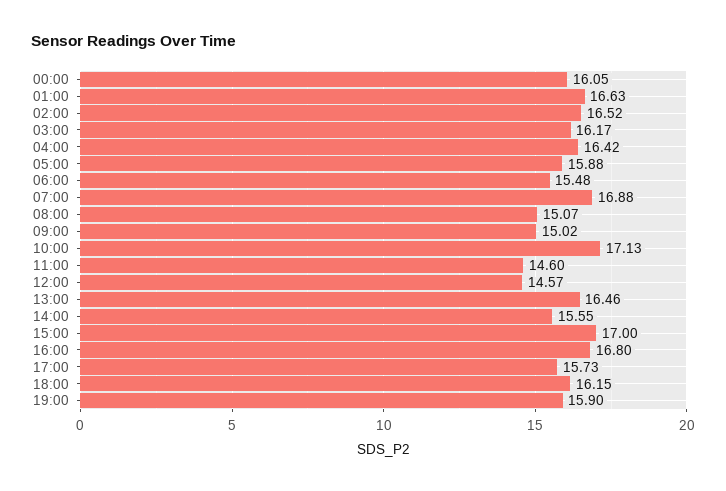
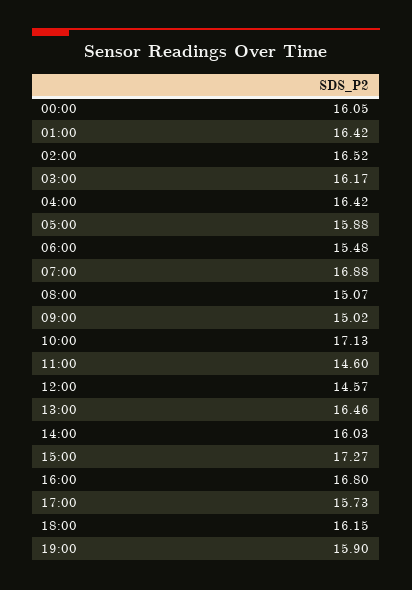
  {
    "00:00": 16.05,
-   "01:00": 16.63,
+   "01:00": 16.42,
    "02:00": 16.52,
    "03:00": 16.17,
    "04:00": 16.42,
    "05:00": 15.88,
    "06:00": 15.48,
    "07:00": 16.88,
    "08:00": 15.07,
    "09:00": 15.02,
    "10:00": 17.13,
    "11:00": 14.6,
    "12:00": 14.57,
    "13:00": 16.46,
-   "14:00": 15.55,
+   "14:00": 16.03,
-   "15:00": 17,
+   "15:00": 17.27,
    "16:00": 16.8,
    "17:00": 15.73,
    "18:00": 16.15,
    "19:00": 15.9
  }

